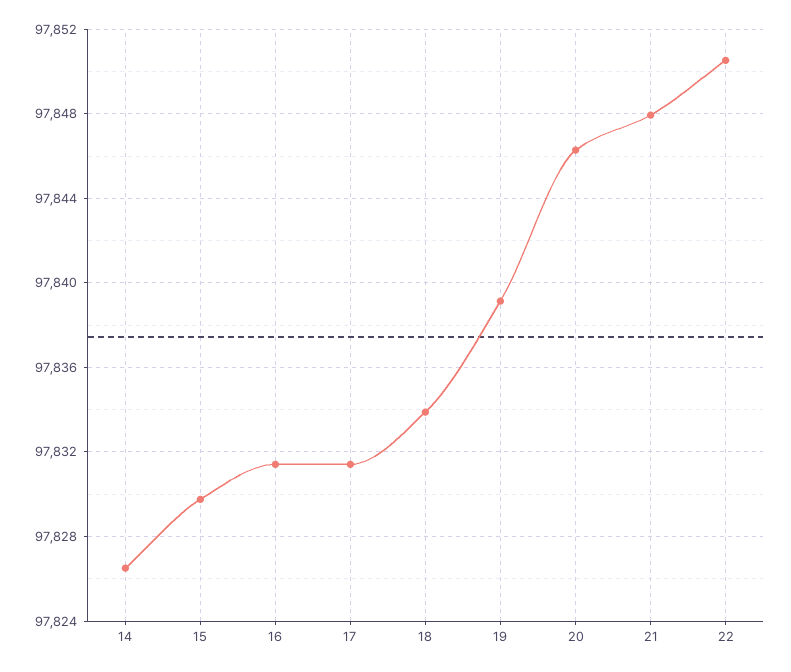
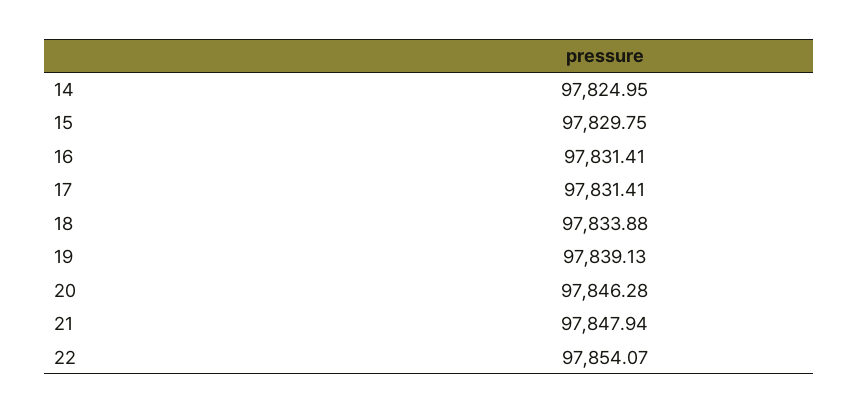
  {
-   "14": 97826.5,
+   "14": 97824.95,
    "15": 97829.75,
    "16": 97831.41,
    "17": 97831.41,
    "18": 97833.88,
    "19": 97839.13,
    "20": 97846.28,
    "21": 97847.94,
-   "22": 97850.5
+   "22": 97854.07
  }

